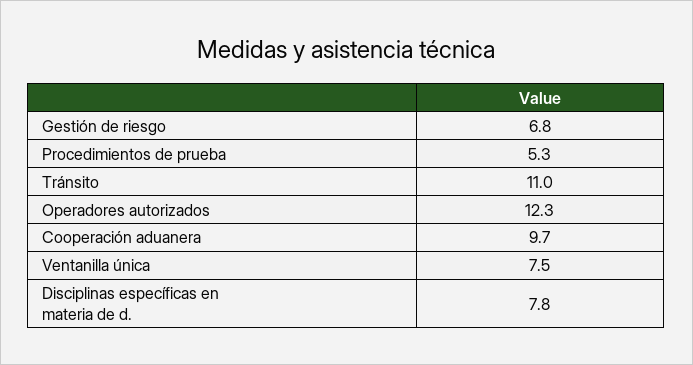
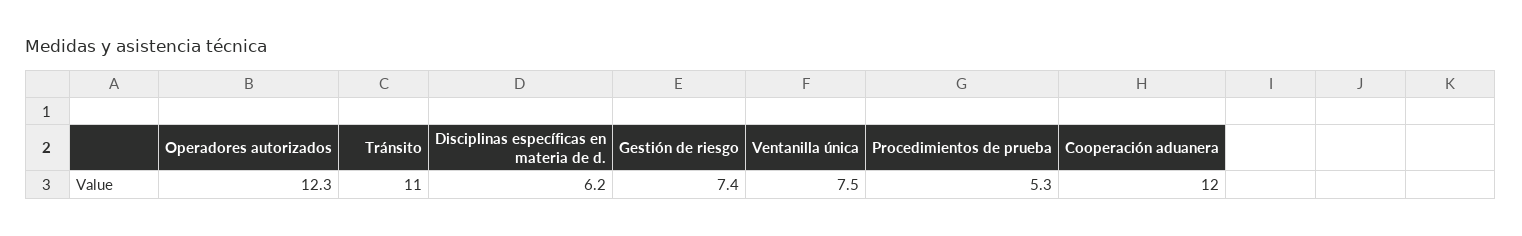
  {
-   "Gestión de riesgo": 6.8,
+   "Gestión de riesgo": 7.4,
    "Procedimientos de prueba": 5.3,
    "Tránsito": 11,
    "Operadores autorizados": 12.3,
-   "Cooperación aduanera": 9.7,
+   "Cooperación aduanera": 12,
    "Ventanilla única": 7.5,
-   "Disciplinas específicas en materia de d.": 7.8
+   "Disciplinas específicas en materia de d.": 6.2
  }

